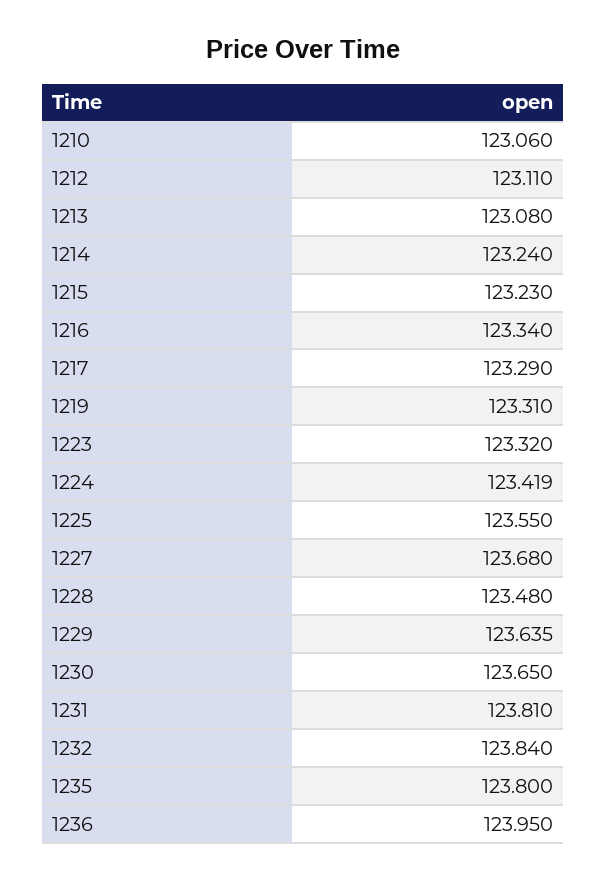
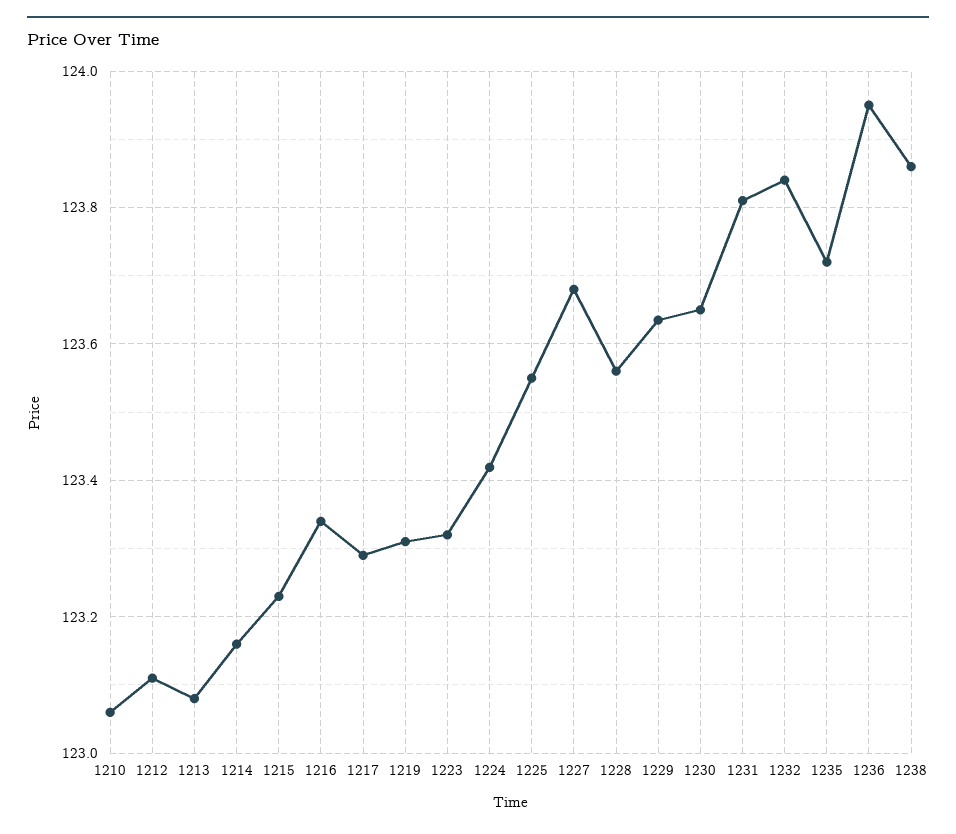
  {
    "1210": 123.06,
    "1212": 123.11,
    "1213": 123.08,
-   "1214": 123.24,
+   "1214": 123.16,
    "1215": 123.23,
    "1216": 123.34,
    "1217": 123.29,
    "1219": 123.31,
    "1223": 123.32,
    "1224": 123.419,
    "1225": 123.55,
    "1227": 123.68,
-   "1228": 123.48,
+   "1228": 123.56,
    "1229": 123.635,
    "1230": 123.65,
    "1231": 123.81,
    "1232": 123.84,
-   "1235": 123.8,
+   "1235": 123.72,
-   "1236": 123.95
+   "1236": 123.95,
+   "1238": 123.86
  }

